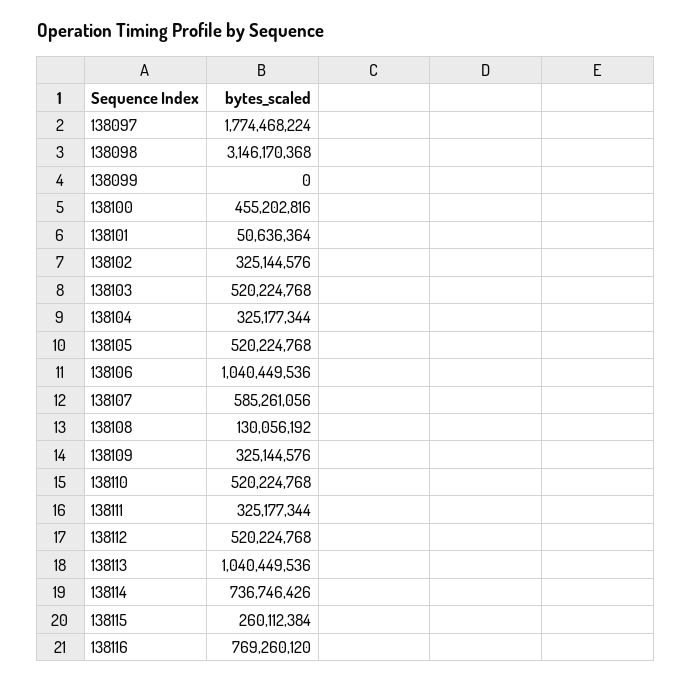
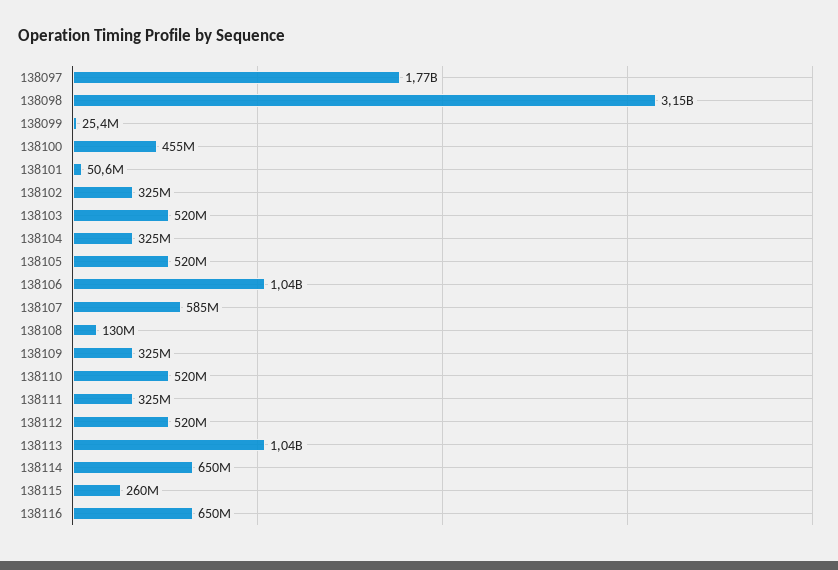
  {
    "138097": 1774468224,
    "138098": 3146170368,
-   "138099": 0,
+   "138099": 25400000,
    "138100": 455202816,
    "138101": 50636364,
    "138102": 325144576,
    "138103": 520224768,
    "138104": 325177344,
    "138105": 520224768,
    "138106": 1040449536,
    "138107": 585261056,
    "138108": 130056192,
    "138109": 325144576,
    "138110": 520224768,
    "138111": 325177344,
    "138112": 520224768,
    "138113": 1040449536,
-   "138114": 736746426,
+   "138114": 650000000,
    "138115": 260112384,
-   "138116": 769260120
+   "138116": 650000000
  }

